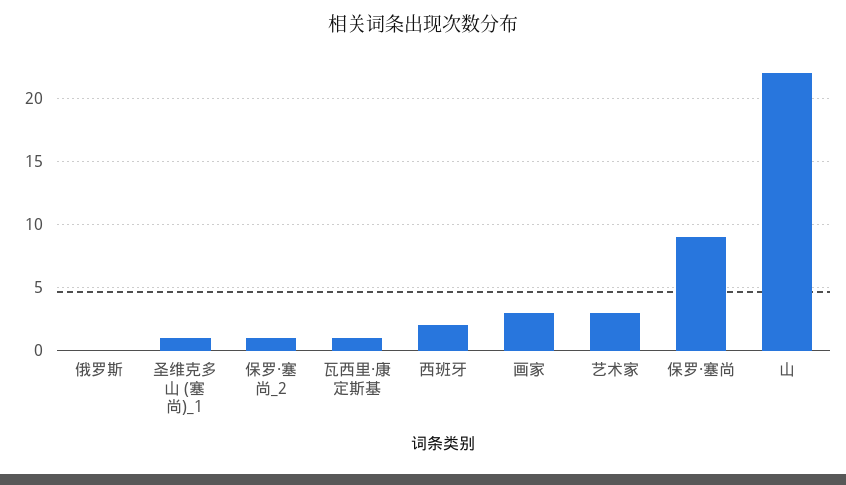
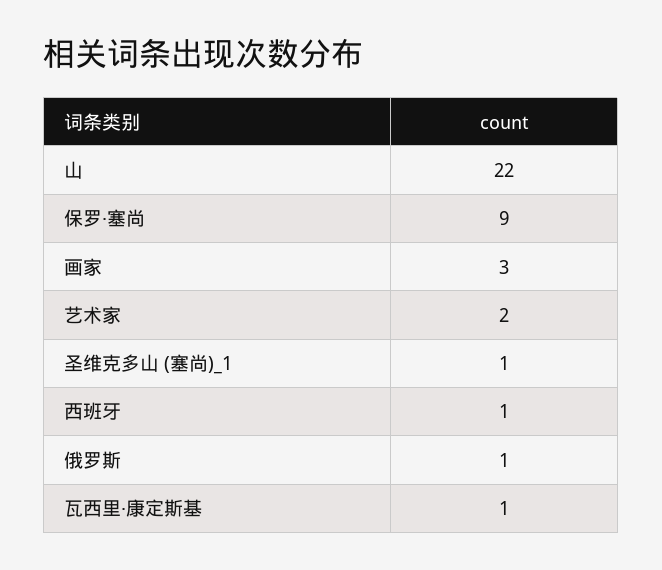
  {
-   "俄罗斯": 0,
+   "俄罗斯": 1,
    "圣维克多山 (塞尚)_1": 1,
-   "保罗·塞尚_2": 1,
    "瓦西里·康定斯基": 1,
-   "西班牙": 2,
+   "西班牙": 1,
    "画家": 3,
-   "艺术家": 3,
+   "艺术家": 2,
    "保罗·塞尚": 9,
    "山": 22
  }

